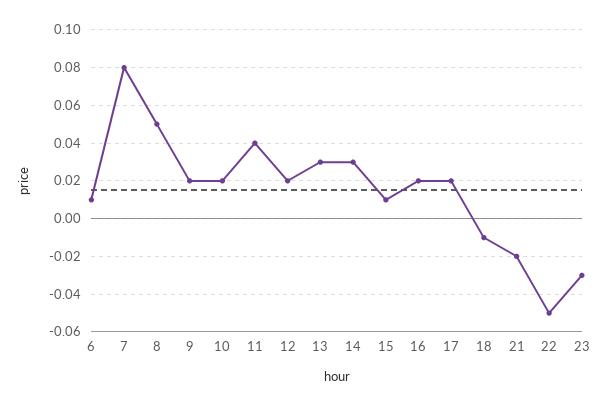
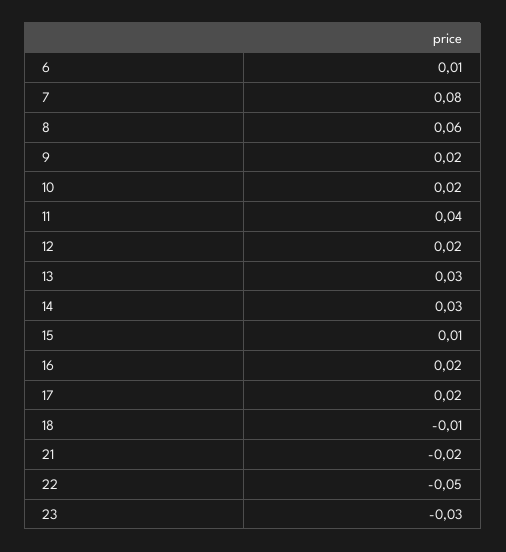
  {
    "6": 0.01,
    "7": 0.08,
-   "8": 0.05,
+   "8": 0.06,
    "9": 0.02,
    "10": 0.02,
    "11": 0.04,
    "12": 0.02,
    "13": 0.03,
    "14": 0.03,
    "15": 0.01,
    "16": 0.02,
    "17": 0.02,
    "18": -0.01,
    "21": -0.02,
    "22": -0.05,
    "23": -0.03
  }

